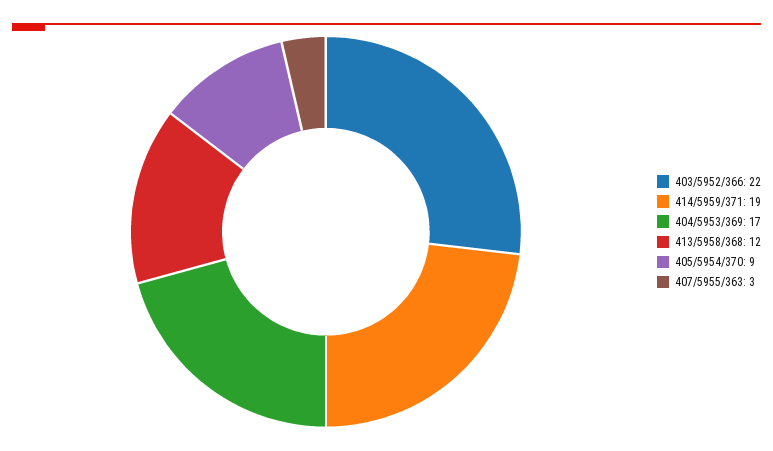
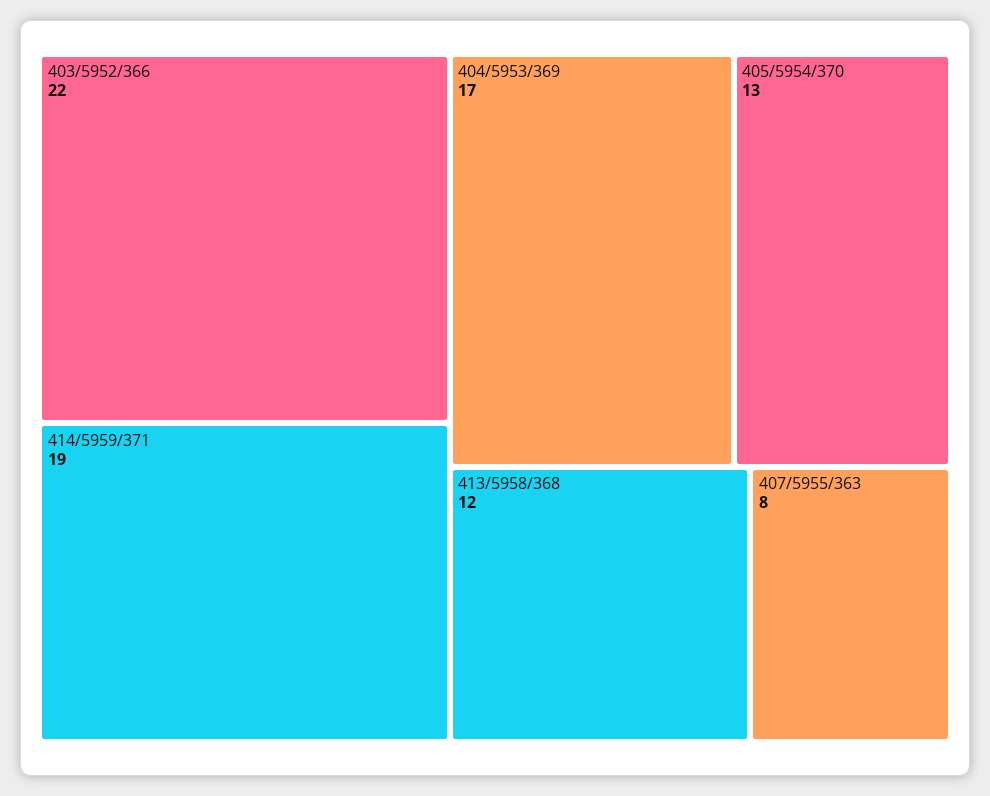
  {
    "403/5952/366": 22,
    "414/5959/371": 19,
    "404/5953/369": 17,
    "413/5958/368": 12,
-   "405/5954/370": 9,
+   "405/5954/370": 13,
-   "407/5955/363": 3
+   "407/5955/363": 8
  }

